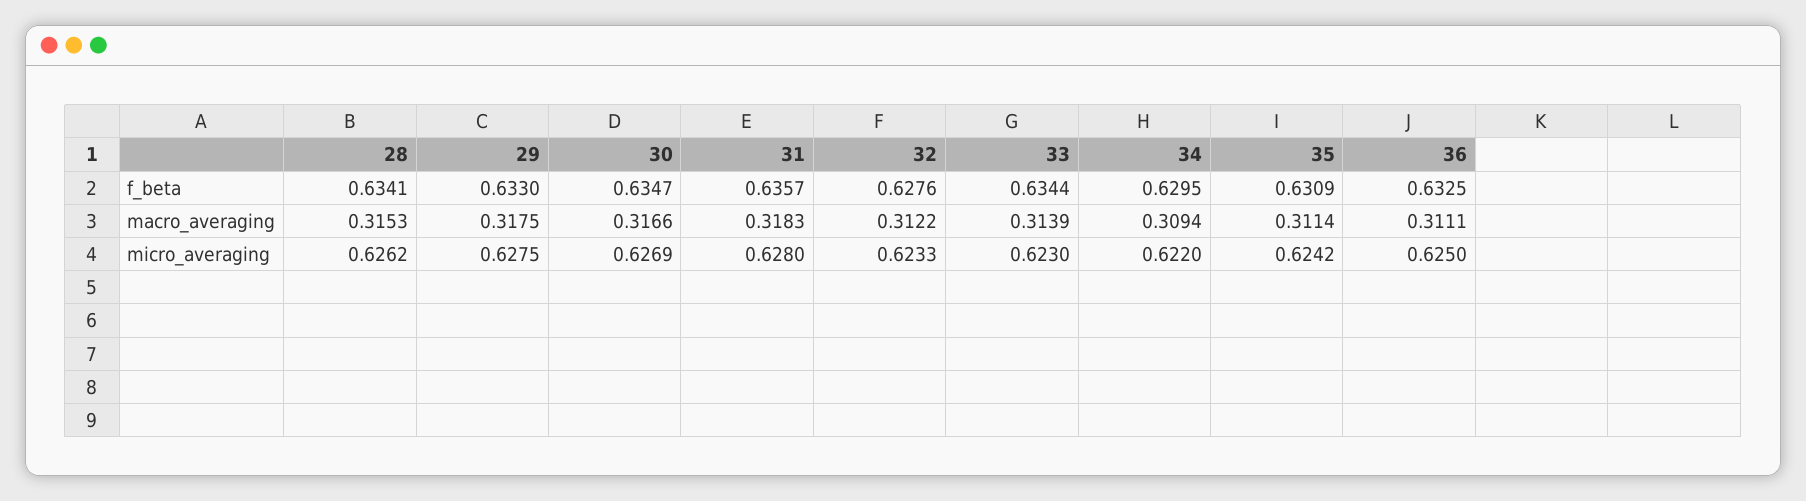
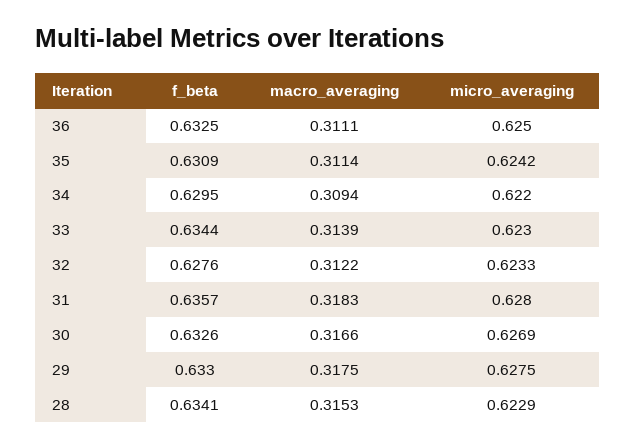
  {
    "28": {
      "f_beta": 0.6341,
      "macro_averaging": 0.3153,
-     "micro_averaging": 0.6262
+     "micro_averaging": 0.6229
    },
    "29": {
      "f_beta": 0.633,
      "macro_averaging": 0.3175,
      "micro_averaging": 0.6275
    },
    "30": {
-     "f_beta": 0.6347,
+     "f_beta": 0.6326,
      "macro_averaging": 0.3166,
      "micro_averaging": 0.6269
    },
    "31": {
      "f_beta": 0.6357,
      "macro_averaging": 0.3183,
      "micro_averaging": 0.628
    },
    "32": {
      "f_beta": 0.6276,
      "macro_averaging": 0.3122,
      "micro_averaging": 0.6233
    },
    "33": {
      "f_beta": 0.6344,
      "macro_averaging": 0.3139,
      "micro_averaging": 0.623
    },
    "34": {
      "f_beta": 0.6295,
      "macro_averaging": 0.3094,
      "micro_averaging": 0.622
    },
    "35": {
      "f_beta": 0.6309,
      "macro_averaging": 0.3114,
      "micro_averaging": 0.6242
    },
    "36": {
      "f_beta": 0.6325,
      "macro_averaging": 0.3111,
      "micro_averaging": 0.625
    }
  }

